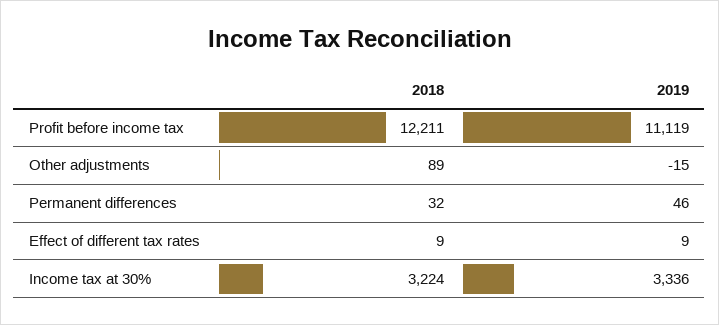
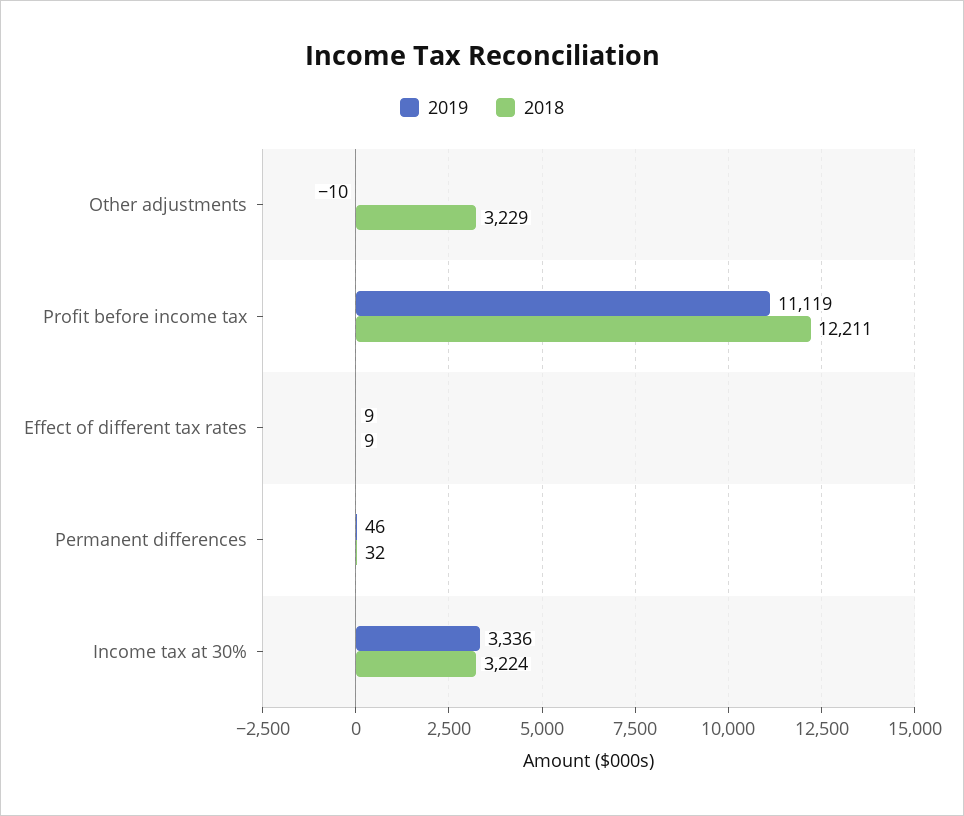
  {
    "2018": {
      "Profit before income tax": 12211,
-     "Other adjustments": 89,
+     "Other adjustments": 3229,
      "Permanent differences": 32,
      "Effect of different tax rates": 9,
      "Income tax at 30%": 3224
    },
    "2019": {
      "Profit before income tax": 11119,
-     "Other adjustments": -15,
+     "Other adjustments": -10,
      "Permanent differences": 46,
      "Effect of different tax rates": 9,
      "Income tax at 30%": 3336
    }
  }

